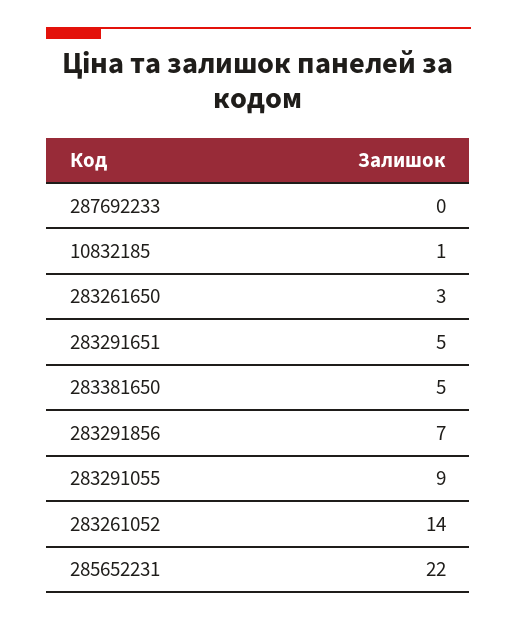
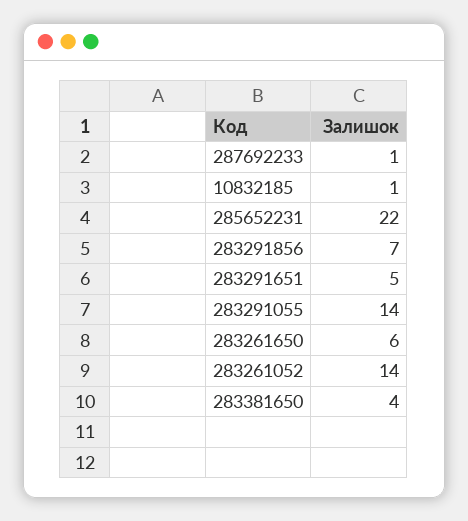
  {
-   "287692233": 0,
+   "287692233": 1,
    "10832185": 1,
-   "283261650": 3,
+   "283261650": 6,
    "283291651": 5,
-   "283381650": 5,
+   "283381650": 4,
    "283291856": 7,
-   "283291055": 9,
+   "283291055": 14,
    "283261052": 14,
    "285652231": 22
  }

